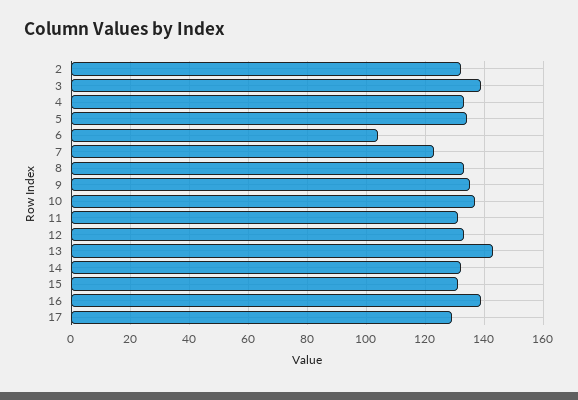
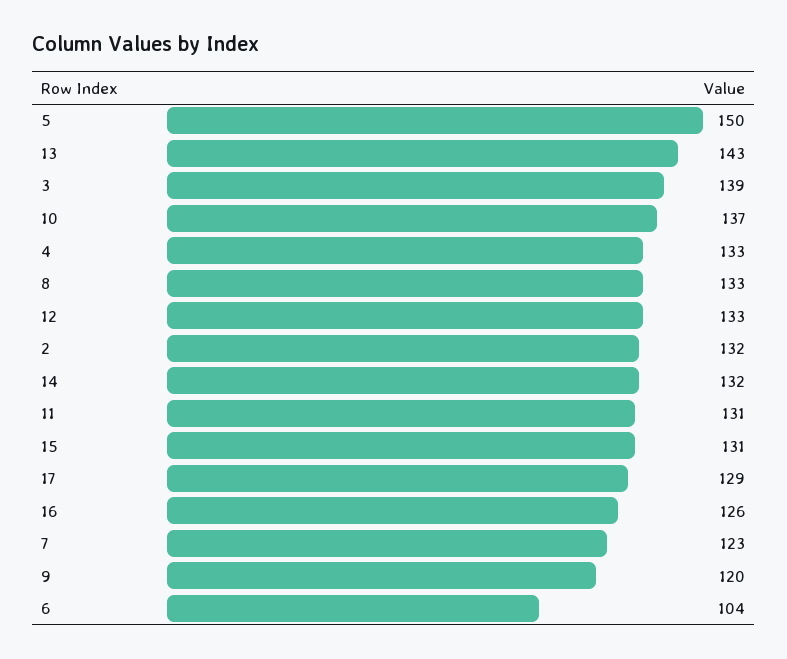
  {
    "2": 132,
    "3": 139,
    "4": 133,
-   "5": 135,
+   "5": 150,
    "6": 104,
    "7": 123,
    "8": 133,
-   "9": 135,
+   "9": 120,
    "10": 137,
    "11": 131,
    "12": 133,
    "13": 143,
    "14": 132,
    "15": 131,
-   "16": 140,
+   "16": 126,
    "17": 129
  }

